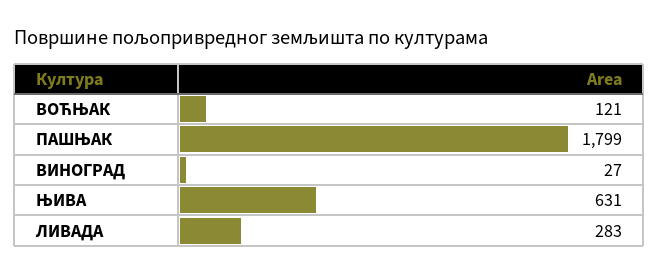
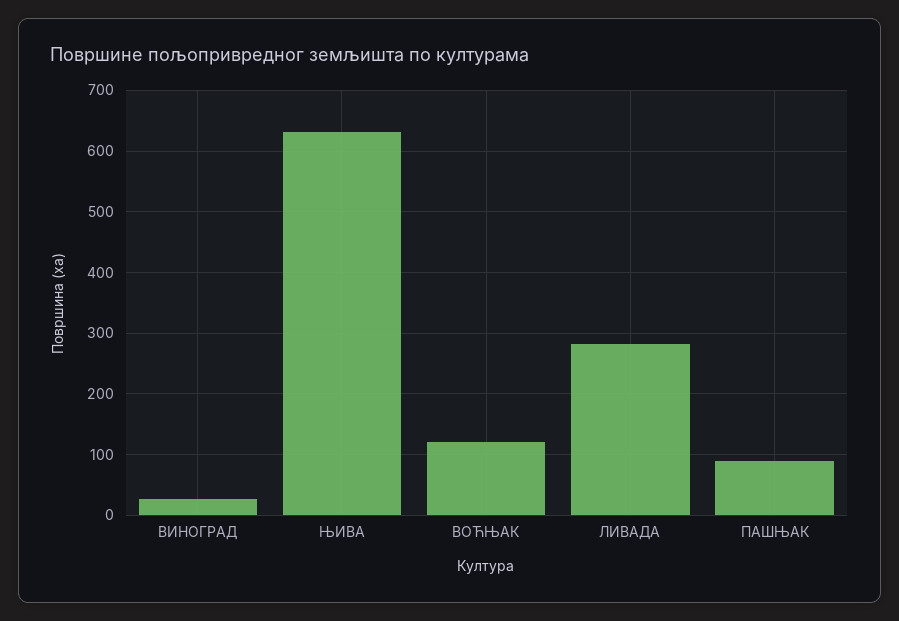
  {
    "ВОЋЊАК": 121,
-   "ПАШЊАК": 1799,
+   "ПАШЊАК": 90,
    "ВИНОГРАД": 27,
    "ЊИВА": 631,
    "ЛИВАДА": 283
  }

